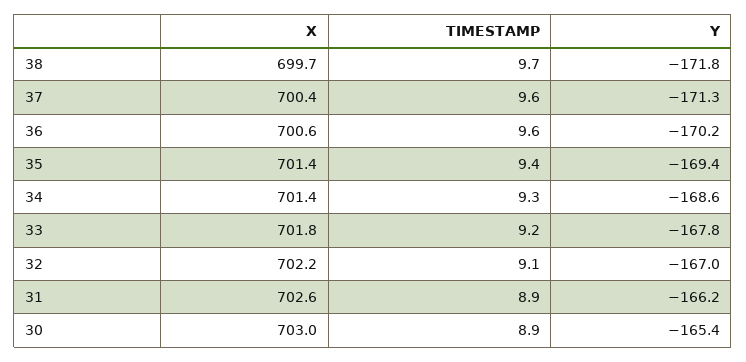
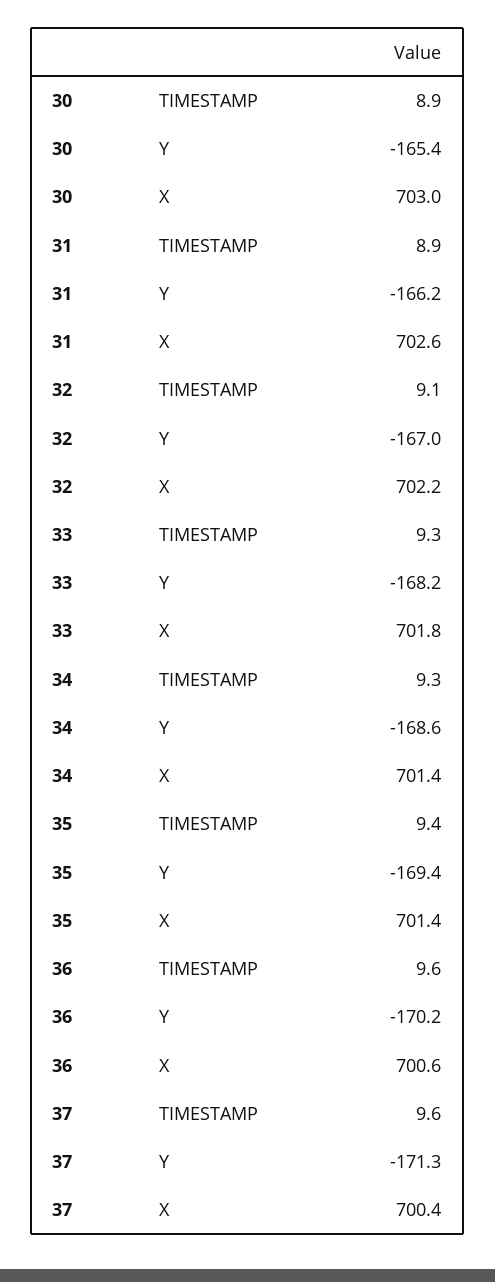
  {
    "X": {
-     "38": 699.7,
      "37": 700.4,
      "36": 700.6,
      "35": 701.4,
      "34": 701.4,
      "33": 701.8,
      "32": 702.2,
      "31": 702.6,
      "30": 703
    },
    "TIMESTAMP": {
-     "38": 9.7,
      "37": 9.6,
      "36": 9.6,
      "35": 9.4,
      "34": 9.3,
-     "33": 9.2,
+     "33": 9.3,
      "32": 9.1,
      "31": 8.9,
      "30": 8.9
    },
    "Y": {
-     "38": -171.8,
      "37": -171.3,
      "36": -170.2,
      "35": -169.4,
      "34": -168.6,
-     "33": -167.8,
+     "33": -168.2,
      "32": -167,
      "31": -166.2,
      "30": -165.4
    }
  }

